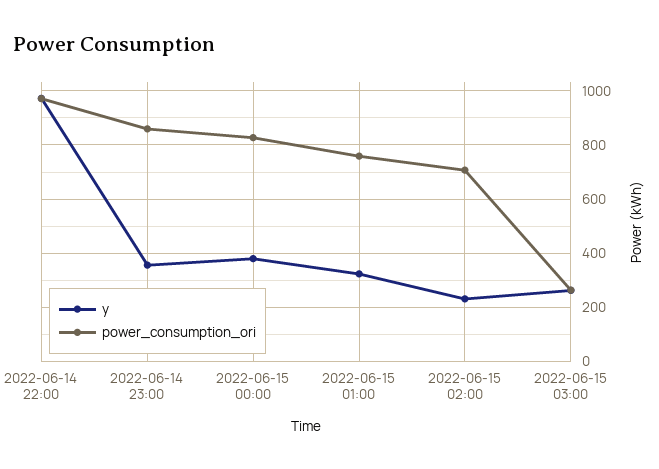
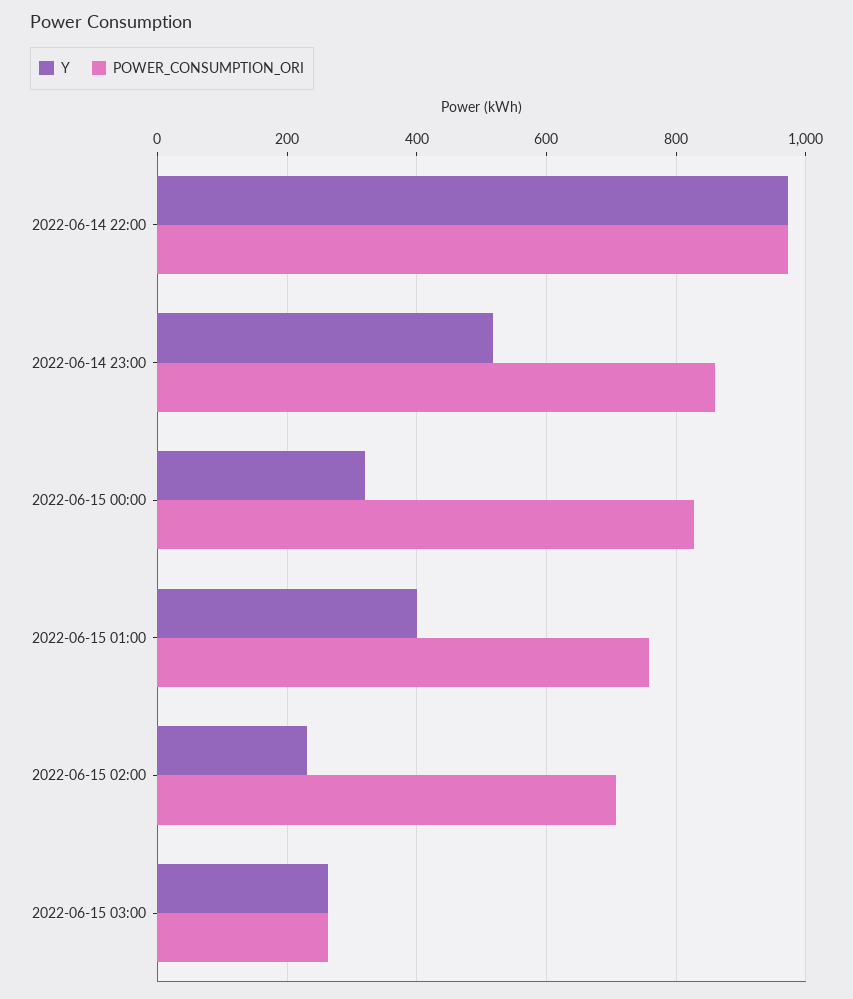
  {
    "y": {
      "2022-06-14 22:00": 980,
-     "2022-06-14 23:00": 350,
+     "2022-06-14 23:00": 520,
-     "2022-06-15 00:00": 375,
+     "2022-06-15 00:00": 320,
-     "2022-06-15 01:00": 325,
+     "2022-06-15 01:00": 400,
      "2022-06-15 02:00": 240,
      "2022-06-15 03:00": 260
    },
    "power_consumption_ori": {
      "2022-06-14 22:00": 980,
      "2022-06-14 23:00": 860,
      "2022-06-15 00:00": 820,
      "2022-06-15 01:00": 760,
      "2022-06-15 02:00": 700,
      "2022-06-15 03:00": 260
    }
  }

